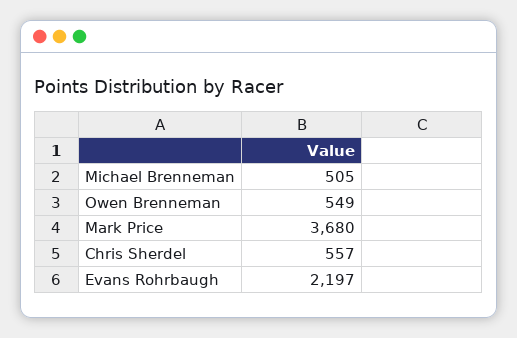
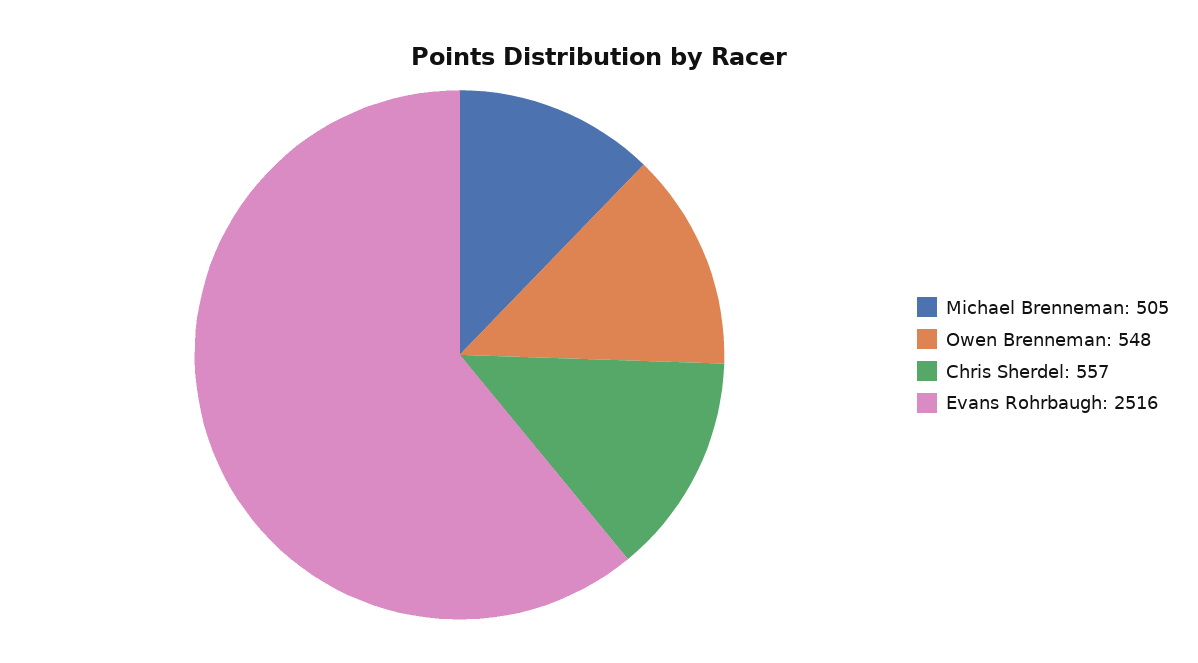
  {
    "Michael Brenneman": 505,
-   "Owen Brenneman": 549,
+   "Owen Brenneman": 548,
-   "Mark Price": 3680,
    "Chris Sherdel": 557,
-   "Evans Rohrbaugh": 2197
+   "Evans Rohrbaugh": 2516
  }

